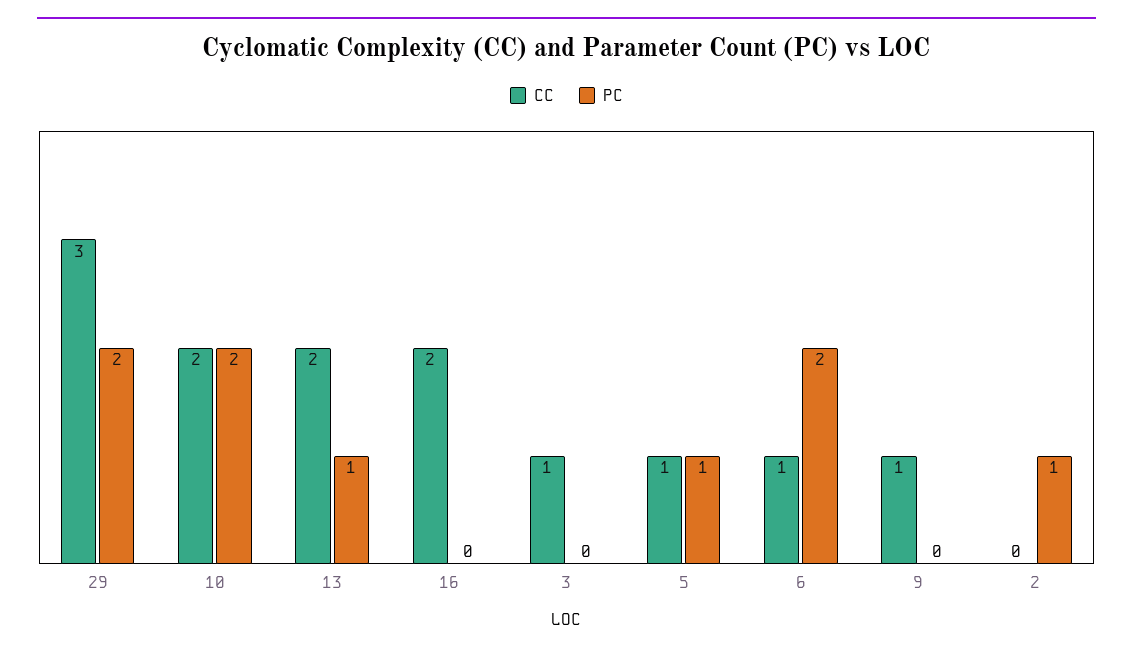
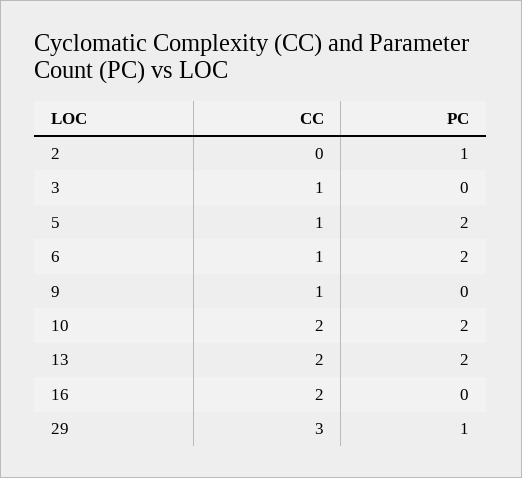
  {
    "CC": {
      "29": 3,
      "10": 2,
      "13": 2,
      "16": 2,
      "3": 1,
      "5": 1,
      "6": 1,
      "9": 1,
      "2": 0
    },
    "PC": {
-     "29": 2,
+     "29": 1,
      "10": 2,
-     "13": 1,
+     "13": 2,
      "16": 0,
      "3": 0,
-     "5": 1,
+     "5": 2,
      "6": 2,
      "9": 0,
      "2": 1
    }
  }

